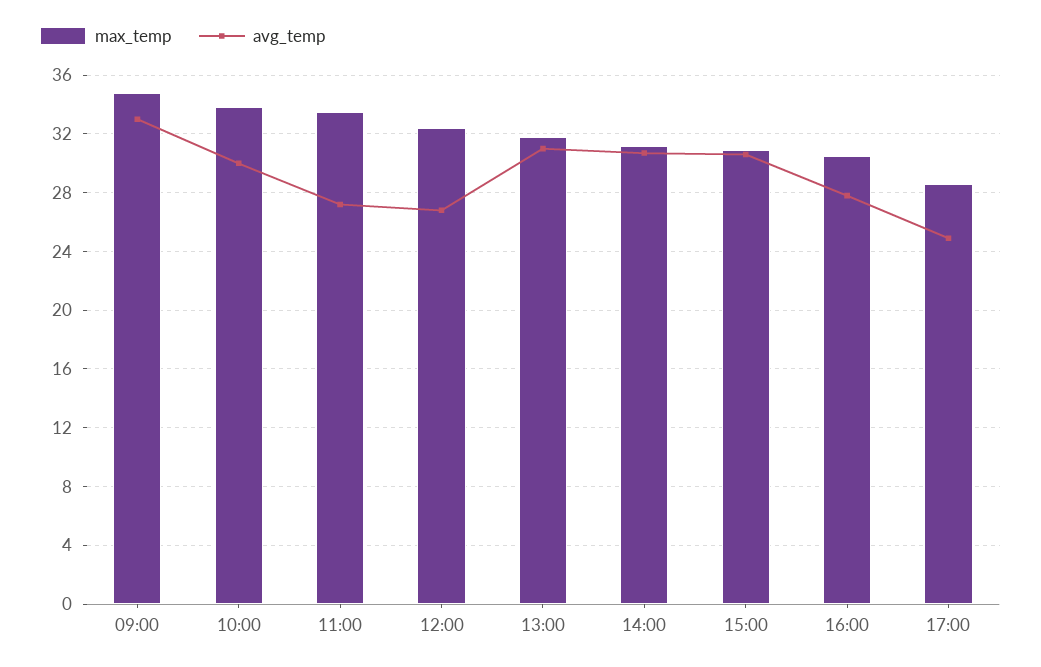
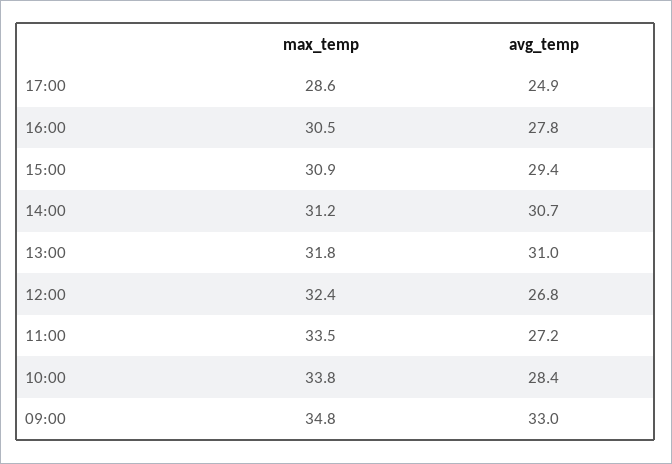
  {
    "max_temp": {
      "09:00": 34.8,
      "10:00": 33.8,
      "11:00": 33.5,
      "12:00": 32.4,
      "13:00": 31.8,
      "14:00": 31.2,
      "15:00": 30.9,
      "16:00": 30.5,
      "17:00": 28.6
    },
    "avg_temp": {
      "09:00": 33,
-     "10:00": 30,
+     "10:00": 28.4,
      "11:00": 27.2,
      "12:00": 26.8,
      "13:00": 31,
      "14:00": 30.7,
-     "15:00": 30.5,
+     "15:00": 29.4,
      "16:00": 27.8,
      "17:00": 24.9
    }
  }

